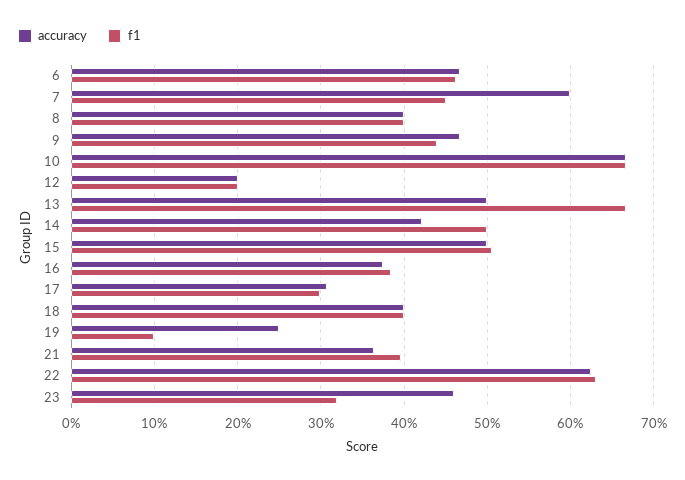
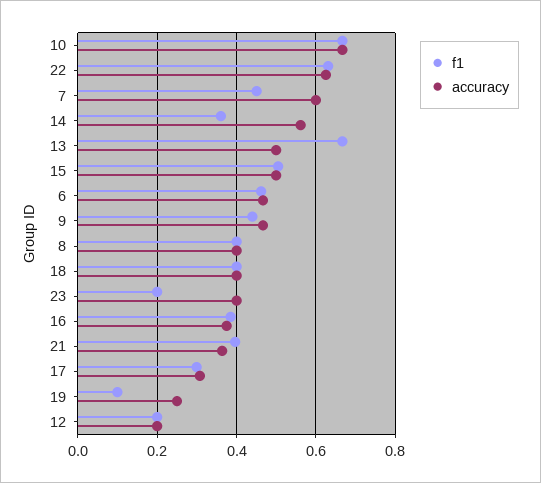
  {
    "accuracy": {
      "6": 0.47,
      "7": 0.6,
      "8": 0.4,
      "9": 0.47,
      "10": 0.67,
      "12": 0.2,
      "13": 0.5,
-     "14": 0.42,
+     "14": 0.56,
      "15": 0.5,
      "16": 0.38,
      "17": 0.31,
      "18": 0.4,
      "19": 0.25,
      "21": 0.36,
      "22": 0.63,
-     "23": 0.46
+     "23": 0.4
    },
    "f1": {
      "6": 0.46,
      "7": 0.45,
      "8": 0.4,
      "9": 0.44,
      "10": 0.67,
      "12": 0.2,
      "13": 0.67,
-     "14": 0.5,
+     "14": 0.36,
      "15": 0.51,
      "16": 0.38,
      "17": 0.3,
      "18": 0.4,
      "19": 0.1,
      "21": 0.4,
      "22": 0.63,
-     "23": 0.32
+     "23": 0.2
    }
  }

